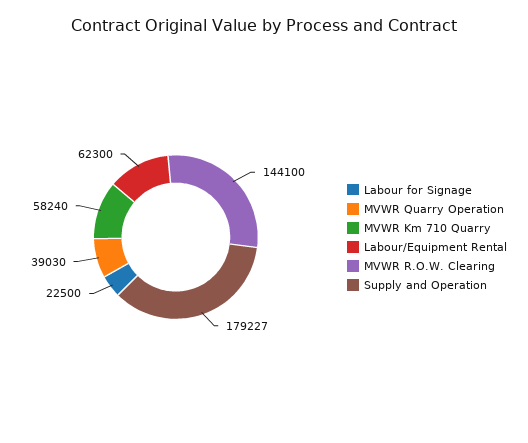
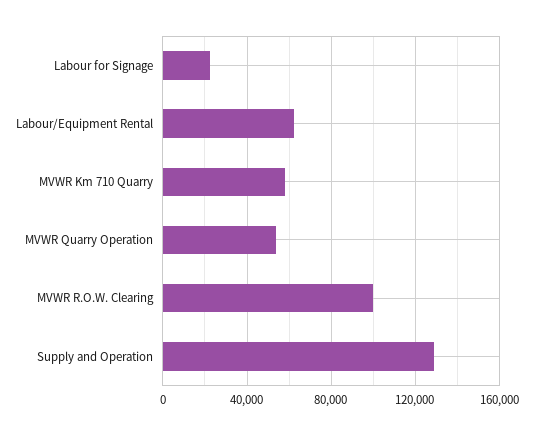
  {
    "Labour for Signage": 22500,
-   "MVWR Quarry Operation": 39030,
+   "MVWR Quarry Operation": 55000,
    "MVWR Km 710 Quarry": 58240,
    "Labour/Equipment Rental": 62300,
-   "MVWR R.O.W. Clearing": 144100,
+   "MVWR R.O.W. Clearing": 100000,
-   "Supply and Operation": 179227
+   "Supply and Operation": 130000
  }

